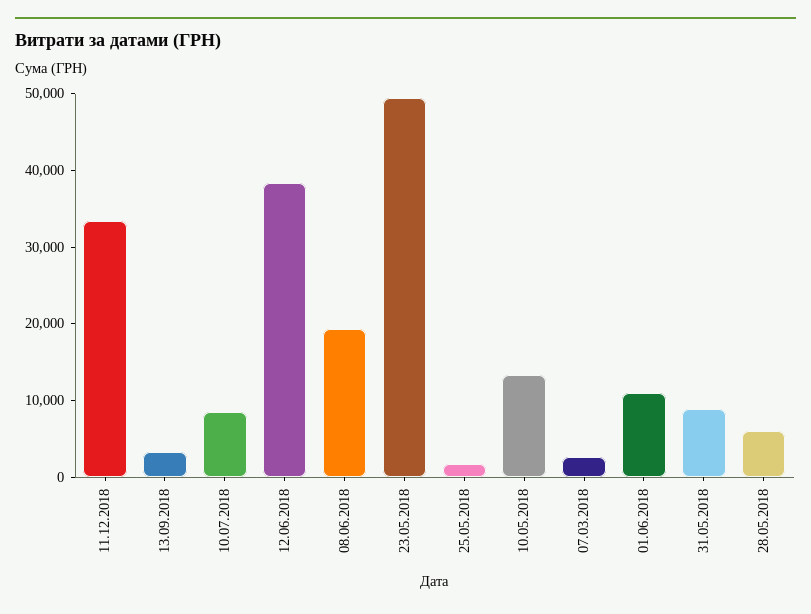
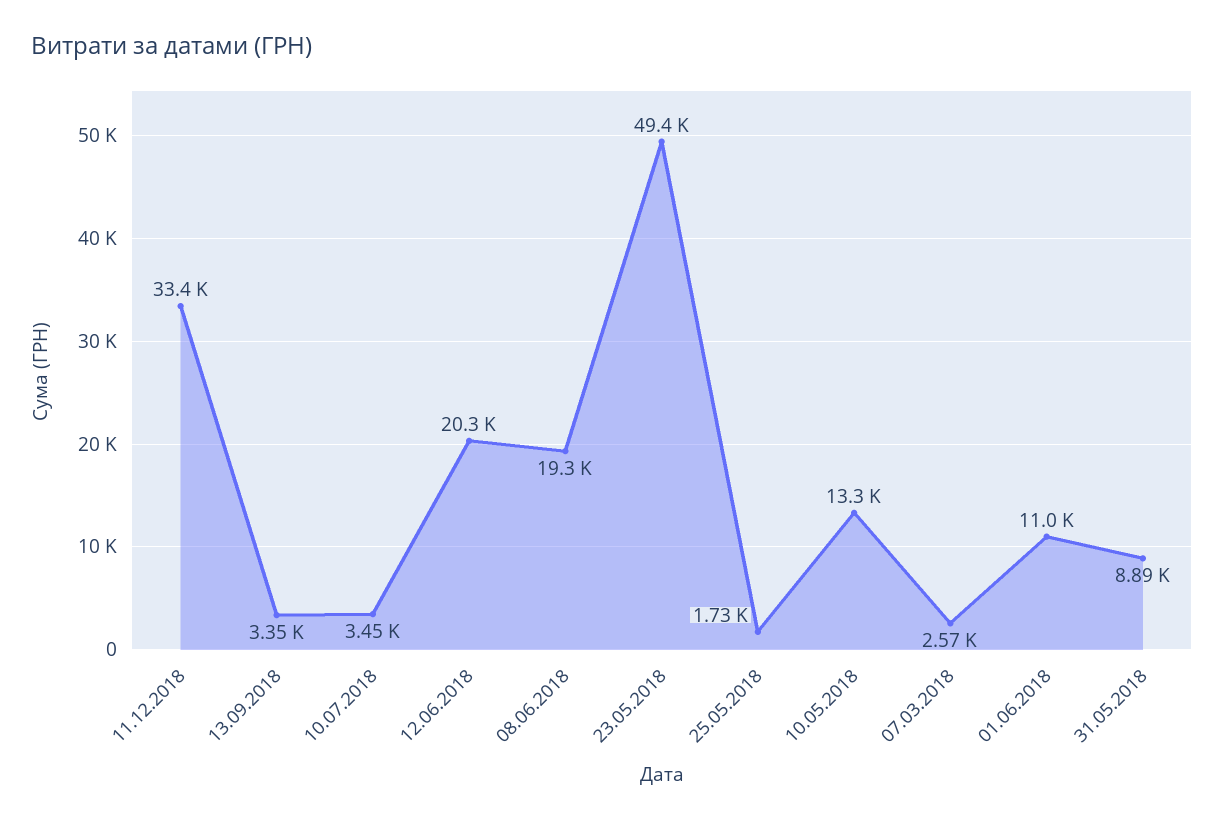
  {
    "11.12.2018": 33400,
    "13.09.2018": 3350,
-   "10.07.2018": 8000,
+   "10.07.2018": 3450,
-   "12.06.2018": 38000,
+   "12.06.2018": 20300,
    "08.06.2018": 19300,
    "23.05.2018": 49400,
    "25.05.2018": 1730,
    "10.05.2018": 13300,
    "07.03.2018": 2570,
    "01.06.2018": 11000,
-   "31.05.2018": 8890,
+   "31.05.2018": 8890
-   "28.05.2018": 6000
  }

